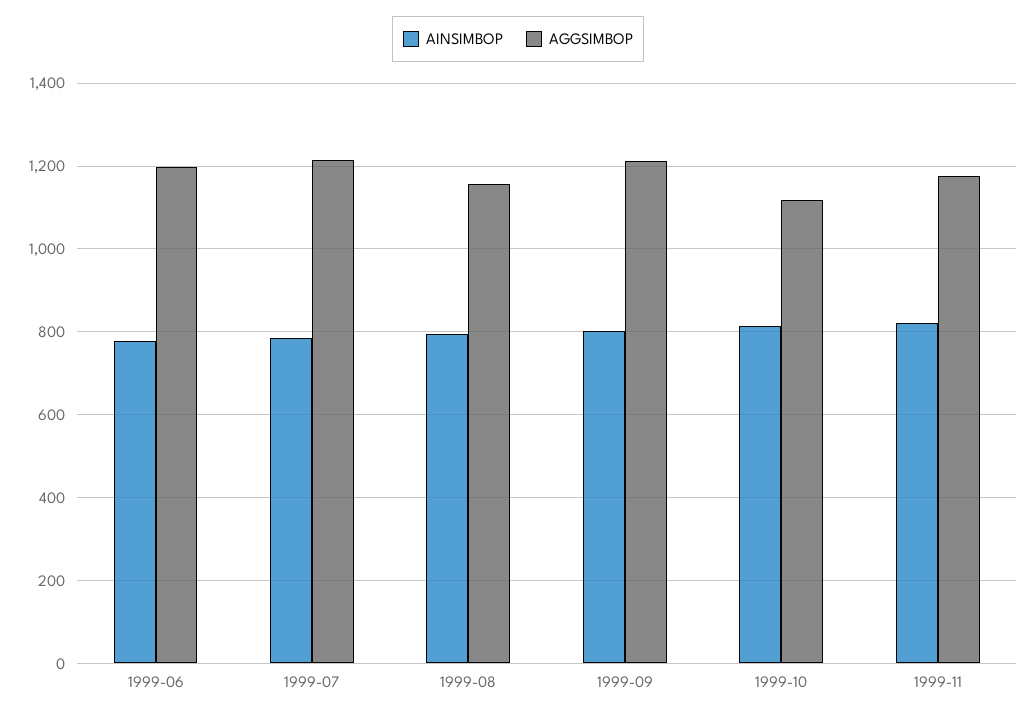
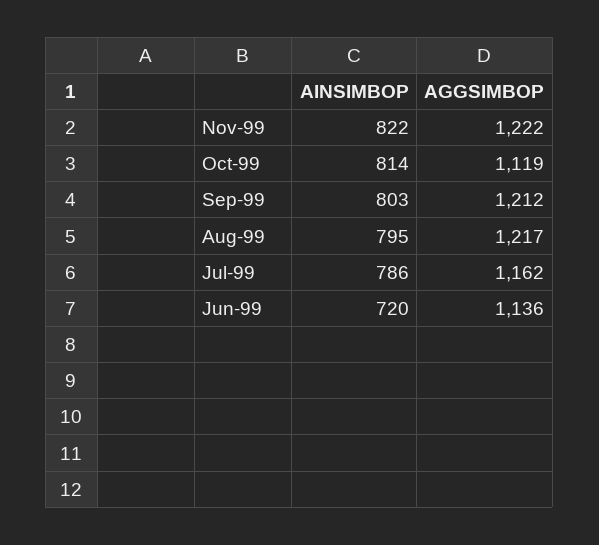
  {
    "AINSIMBOP": {
-     "1999-06": 780,
+     "1999-06": 720,
      "1999-07": 786,
      "1999-08": 795,
      "1999-09": 803,
      "1999-10": 814,
      "1999-11": 822
    },
    "AGGSIMBOP": {
-     "1999-06": 1200,
+     "1999-06": 1136,
-     "1999-07": 1220,
+     "1999-07": 1162,
-     "1999-08": 1160,
+     "1999-08": 1217,
      "1999-09": 1212,
      "1999-10": 1119,
-     "1999-11": 1180
+     "1999-11": 1222
    }
  }

